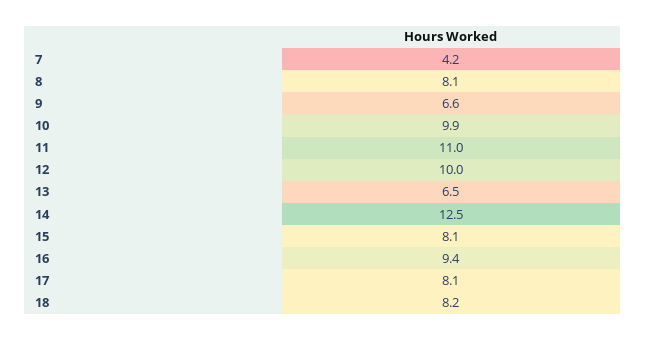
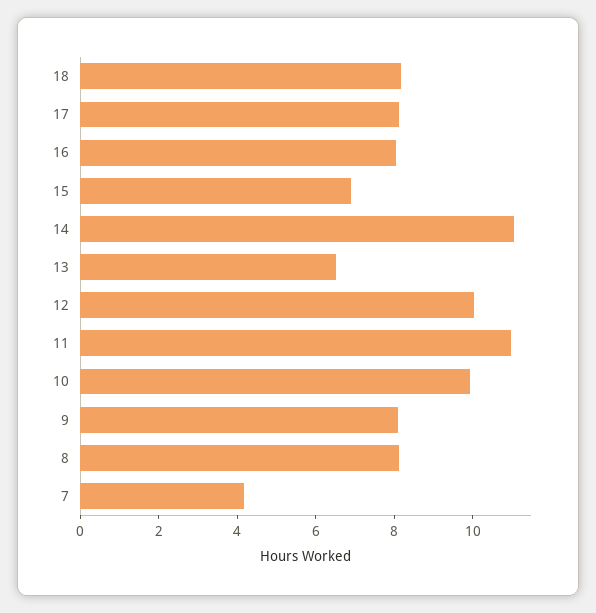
  {
    "7": 4.2,
    "8": 8.1,
-   "9": 6.6,
+   "9": 8,
    "10": 9.9,
    "11": 11,
    "12": 10,
    "13": 6.5,
-   "14": 12.5,
+   "14": 11,
-   "15": 8.1,
+   "15": 7,
-   "16": 9.4,
+   "16": 8,
    "17": 8.1,
    "18": 8.2
  }

